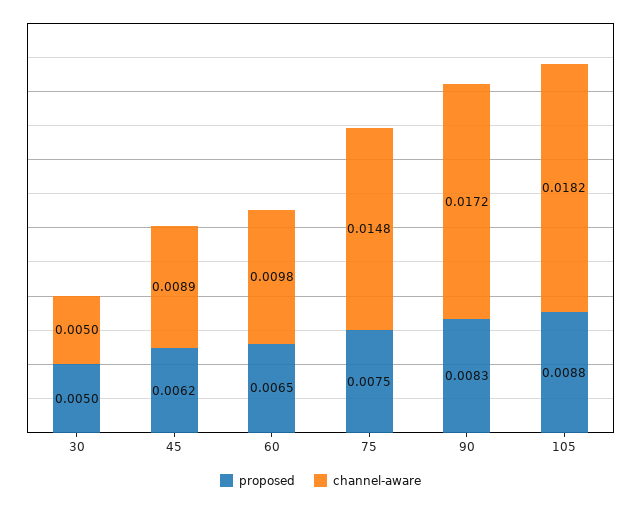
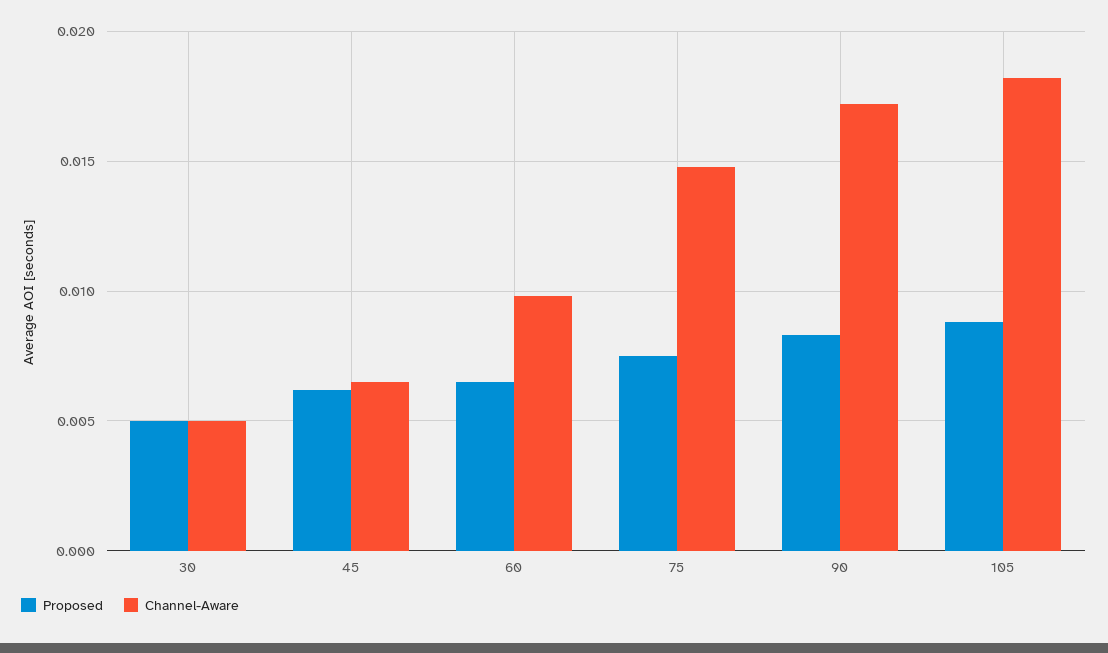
  {
    "proposed": {
      "30": 0.005,
      "45": 0.0062,
      "60": 0.0065,
      "75": 0.0075,
      "90": 0.0083,
      "105": 0.0088
    },
    "channel-aware": {
      "30": 0.005,
-     "45": 0.0089,
+     "45": 0.0065,
      "60": 0.0098,
      "75": 0.0148,
      "90": 0.0172,
      "105": 0.0182
    }
  }

